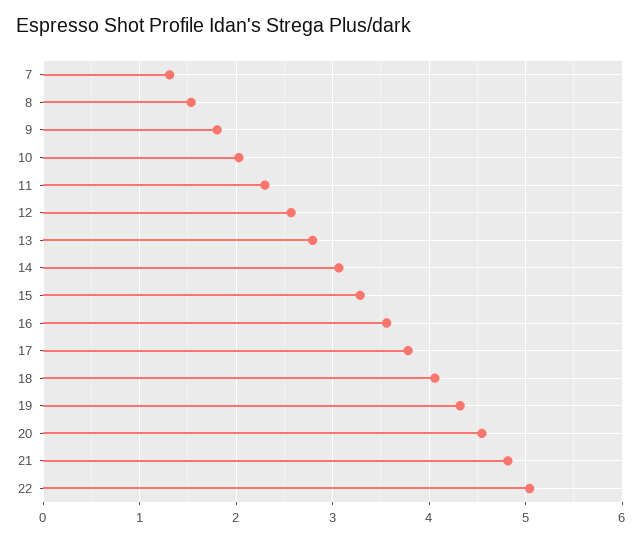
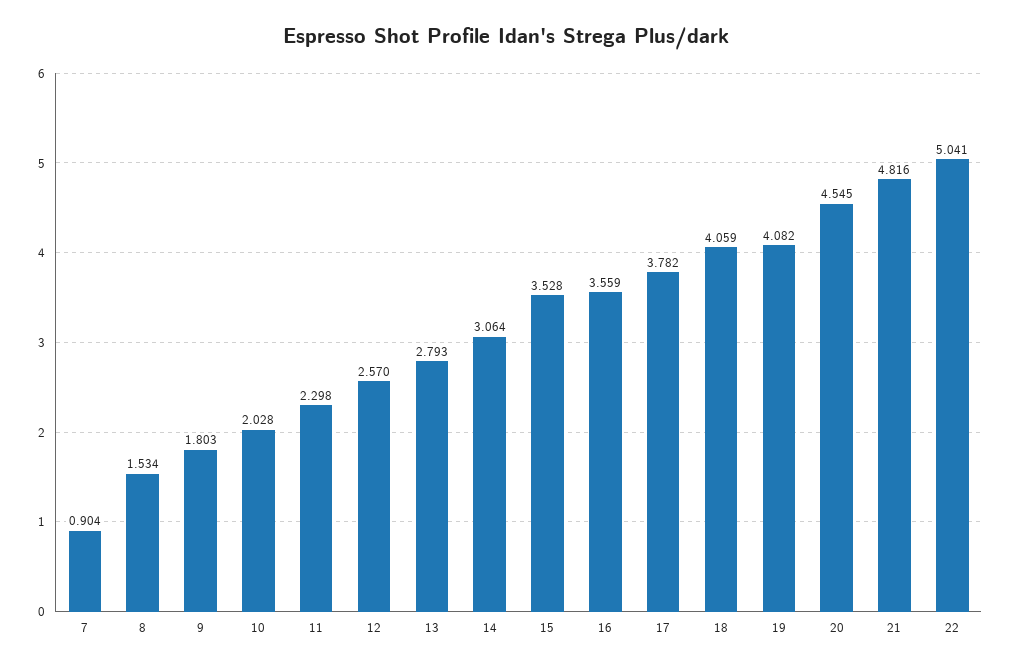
  {
-   "7": 1.3,
+   "7": 0.904,
    "8": 1.534,
    "9": 1.803,
    "10": 2.028,
    "11": 2.298,
    "12": 2.57,
    "13": 2.793,
    "14": 3.064,
-   "15": 3.3,
+   "15": 3.528,
    "16": 3.559,
    "17": 3.782,
    "18": 4.059,
-   "19": 4.3,
+   "19": 4.082,
    "20": 4.545,
    "21": 4.816,
    "22": 5.041
  }

